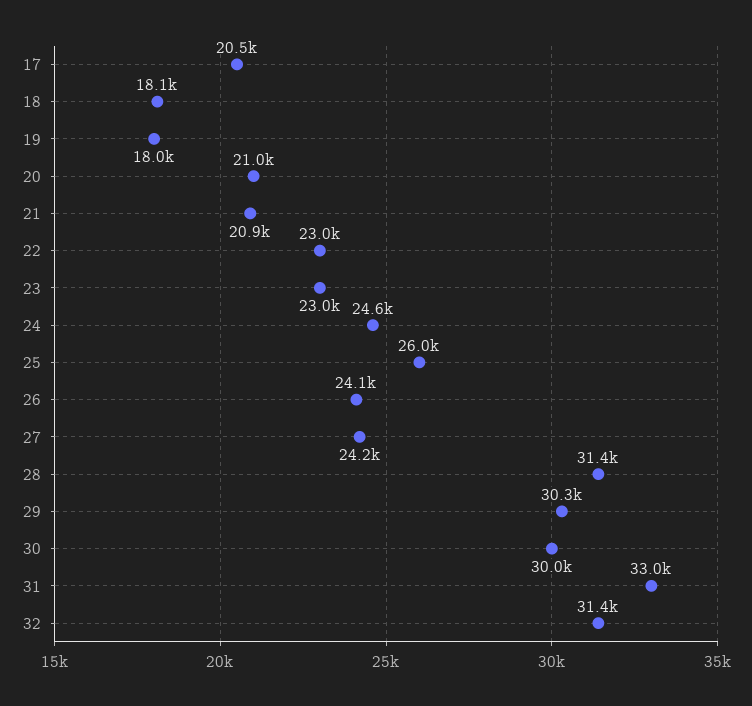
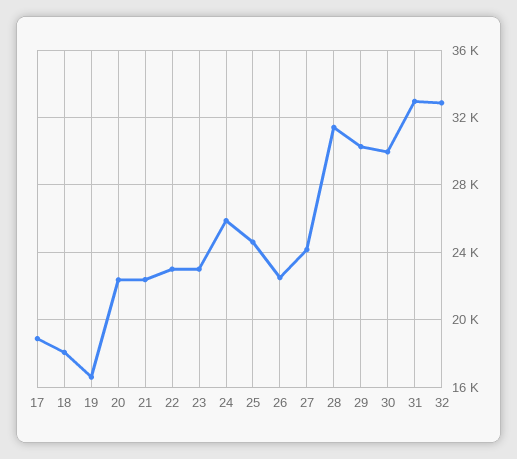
  {
-   "17": 20500,
+   "17": 19000,
    "18": 18100,
-   "19": 18000,
+   "19": 16500,
-   "20": 21000,
+   "20": 22500,
-   "21": 20900,
+   "21": 22500,
    "22": 23000,
    "23": 23000,
-   "24": 24600,
+   "24": 26000,
-   "25": 26000,
+   "25": 24500,
-   "26": 24100,
+   "26": 22500,
    "27": 24200,
    "28": 31400,
    "29": 30300,
    "30": 30000,
    "31": 33000,
-   "32": 31400
+   "32": 33000
  }

